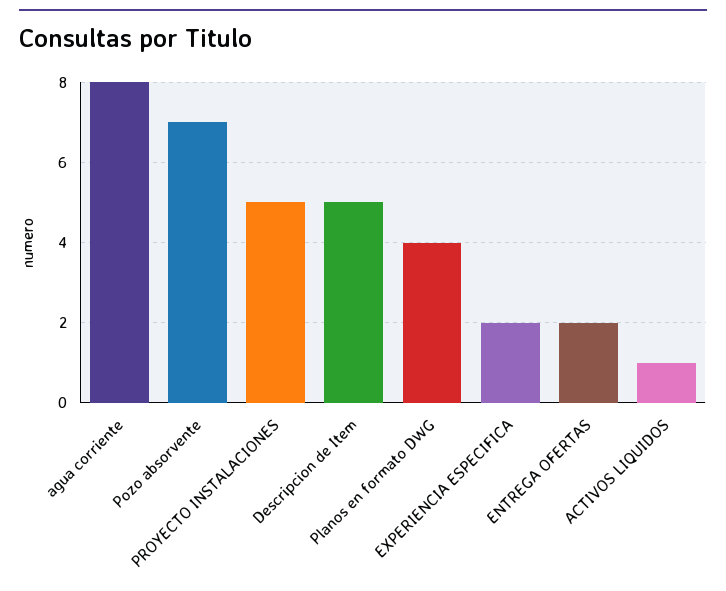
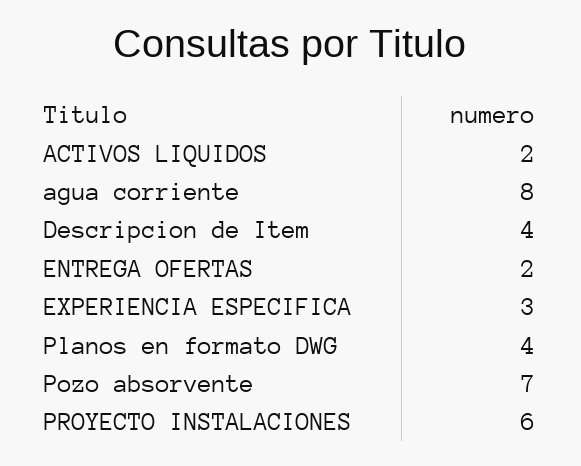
  {
    "agua corriente": 8,
    "Pozo absorvente": 7,
-   "PROYECTO INSTALACIONES": 5,
+   "PROYECTO INSTALACIONES": 6,
-   "Descripcion de Item": 5,
+   "Descripcion de Item": 4,
    "Planos en formato DWG": 4,
-   "EXPERIENCIA ESPECIFICA": 2,
+   "EXPERIENCIA ESPECIFICA": 3,
    "ENTREGA OFERTAS": 2,
-   "ACTIVOS LIQUIDOS": 1
+   "ACTIVOS LIQUIDOS": 2
  }

